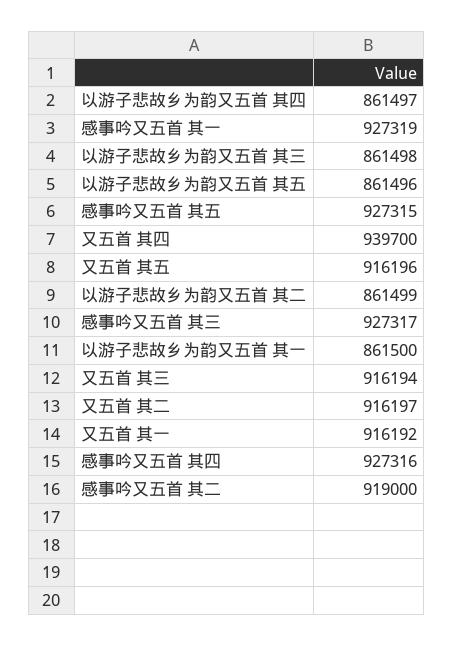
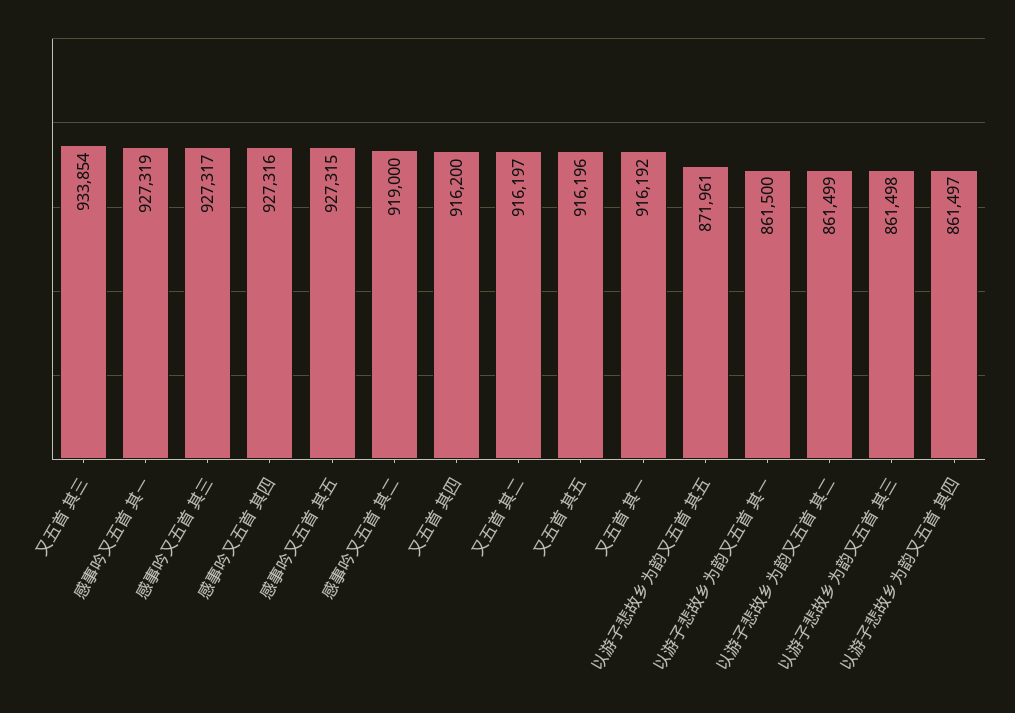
  {
    "以游子悲故乡为韵又五首 其四": 861497,
    "感事吟又五首 其一": 927319,
    "以游子悲故乡为韵又五首 其三": 861498,
-   "以游子悲故乡为韵又五首 其五": 861496,
+   "以游子悲故乡为韵又五首 其五": 871961,
    "感事吟又五首 其五": 927315,
-   "又五首 其四": 939700,
+   "又五首 其四": 916200,
    "又五首 其五": 916196,
    "以游子悲故乡为韵又五首 其二": 861499,
    "感事吟又五首 其三": 927317,
    "以游子悲故乡为韵又五首 其一": 861500,
-   "又五首 其三": 916194,
+   "又五首 其三": 933854,
    "又五首 其二": 916197,
    "又五首 其一": 916192,
    "感事吟又五首 其四": 927316,
    "感事吟又五首 其二": 919000
  }

